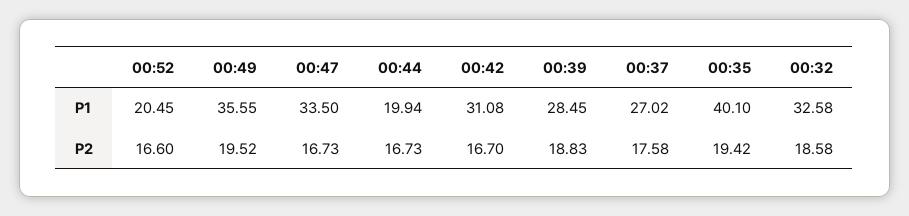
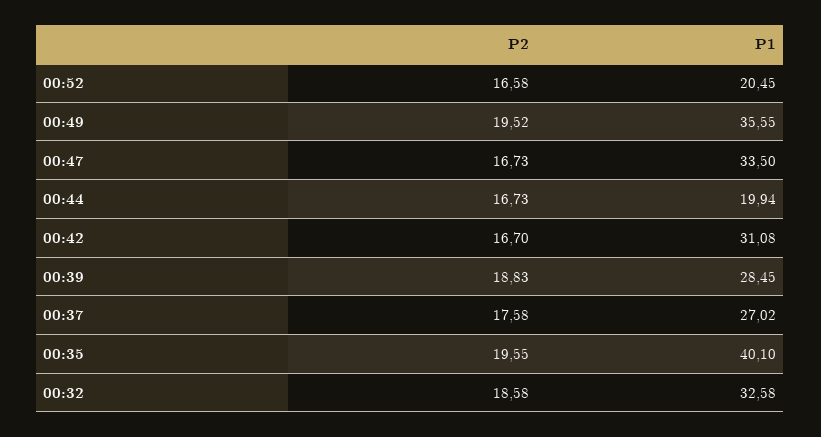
  {
    "00:52": {
      "P1": 20.45,
-     "P2": 16.6
+     "P2": 16.58
    },
    "00:49": {
      "P1": 35.55,
      "P2": 19.52
    },
    "00:47": {
      "P1": 33.5,
      "P2": 16.73
    },
    "00:44": {
      "P1": 19.94,
      "P2": 16.73
    },
    "00:42": {
      "P1": 31.08,
      "P2": 16.7
    },
    "00:39": {
      "P1": 28.45,
      "P2": 18.83
    },
    "00:37": {
      "P1": 27.02,
      "P2": 17.58
    },
    "00:35": {
      "P1": 40.1,
-     "P2": 19.42
+     "P2": 19.55
    },
    "00:32": {
      "P1": 32.58,
      "P2": 18.58
    }
  }

